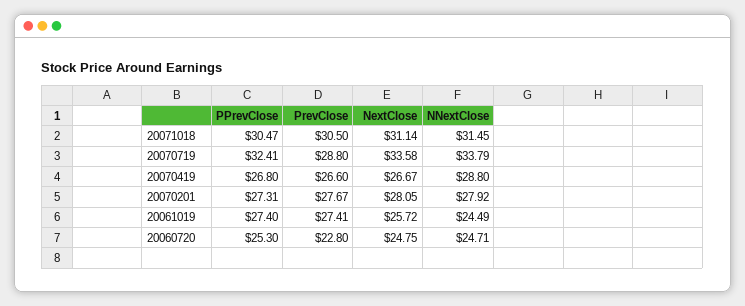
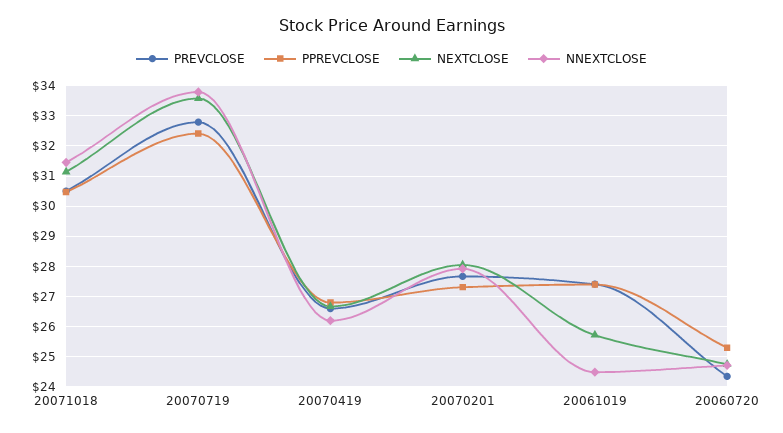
  {
    "PPrevClose": {
      "20071018": 30.47,
      "20070719": 32.41,
      "20070419": 26.8,
      "20070201": 27.31,
      "20061019": 27.4,
      "20060720": 25.3
    },
    "PrevClose": {
      "20071018": 30.5,
-     "20070719": 28.8,
+     "20070719": 32.8,
      "20070419": 26.6,
      "20070201": 27.67,
      "20061019": 27.41,
-     "20060720": 22.8
+     "20060720": 24.4
    },
    "NextClose": {
      "20071018": 31.14,
      "20070719": 33.58,
      "20070419": 26.67,
      "20070201": 28.05,
      "20061019": 25.72,
      "20060720": 24.75
    },
    "NNextClose": {
      "20071018": 31.45,
      "20070719": 33.79,
-     "20070419": 28.8,
+     "20070419": 26.2,
      "20070201": 27.92,
      "20061019": 24.49,
      "20060720": 24.71
    }
  }

